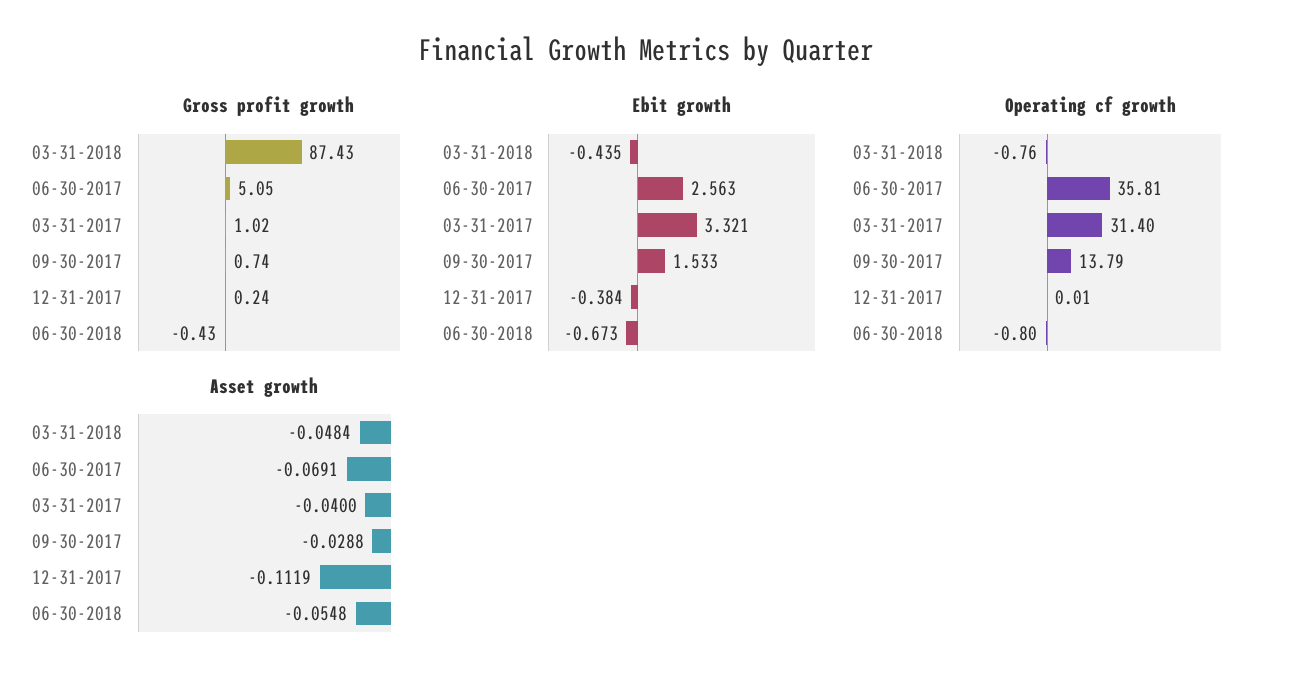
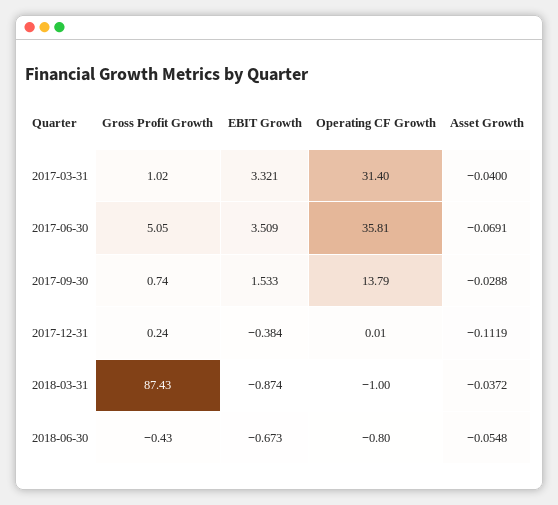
  {
    "Gross profit growth": {
      "03-31-2018": 87.43,
      "06-30-2017": 5.05,
      "03-31-2017": 1.02,
      "09-30-2017": 0.74,
      "12-31-2017": 0.24,
      "06-30-2018": -0.43
    },
    "Ebit growth": {
-     "03-31-2018": -0.435,
+     "03-31-2018": -0.874,
-     "06-30-2017": 2.563,
+     "06-30-2017": 3.509,
      "03-31-2017": 3.321,
      "09-30-2017": 1.533,
      "12-31-2017": -0.384,
      "06-30-2018": -0.673
    },
    "Operating cf growth": {
-     "03-31-2018": -0.76,
+     "03-31-2018": -1,
      "06-30-2017": 35.81,
      "03-31-2017": 31.4,
      "09-30-2017": 13.79,
      "12-31-2017": 0.01,
      "06-30-2018": -0.8
    },
    "Asset growth": {
-     "03-31-2018": -0.0484,
+     "03-31-2018": -0.0372,
      "06-30-2017": -0.0691,
      "03-31-2017": -0.04,
      "09-30-2017": -0.0288,
      "12-31-2017": -0.1119,
      "06-30-2018": -0.0548
    }
  }

